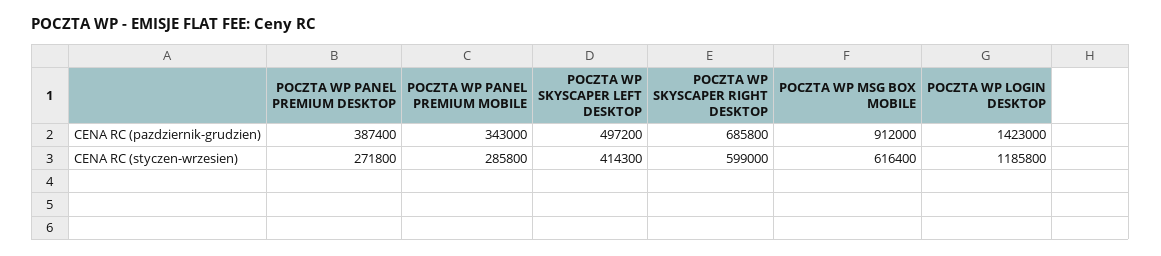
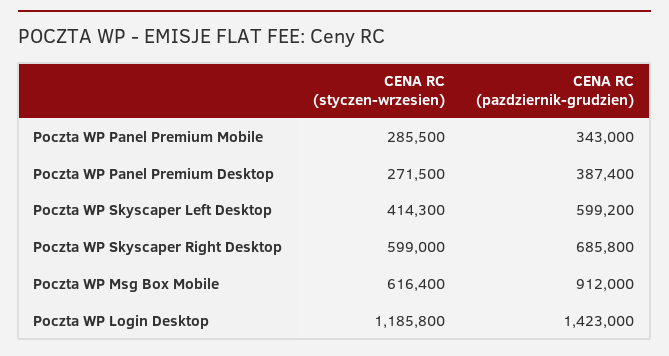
  {
    "POCZTA WP PANEL PREMIUM DESKTOP": {
      "CENA RC (pazdziernik-grudzien)": 387400,
-     "CENA RC (styczen-wrzesien)": 271800
+     "CENA RC (styczen-wrzesien)": 271500
    },
    "POCZTA WP PANEL PREMIUM MOBILE": {
      "CENA RC (pazdziernik-grudzien)": 343000,
-     "CENA RC (styczen-wrzesien)": 285800
+     "CENA RC (styczen-wrzesien)": 285500
    },
    "POCZTA WP SKYSCAPER LEFT DESKTOP": {
-     "CENA RC (pazdziernik-grudzien)": 497200,
+     "CENA RC (pazdziernik-grudzien)": 599200,
      "CENA RC (styczen-wrzesien)": 414300
    },
    "POCZTA WP SKYSCAPER RIGHT DESKTOP": {
      "CENA RC (pazdziernik-grudzien)": 685800,
      "CENA RC (styczen-wrzesien)": 599000
    },
    "POCZTA WP MSG BOX MOBILE": {
      "CENA RC (pazdziernik-grudzien)": 912000,
      "CENA RC (styczen-wrzesien)": 616400
    },
    "POCZTA WP LOGIN DESKTOP": {
      "CENA RC (pazdziernik-grudzien)": 1423000,
      "CENA RC (styczen-wrzesien)": 1185800
    }
  }

